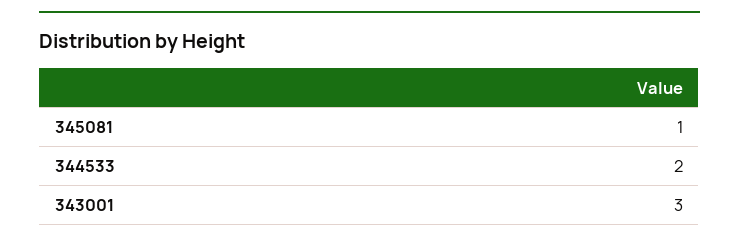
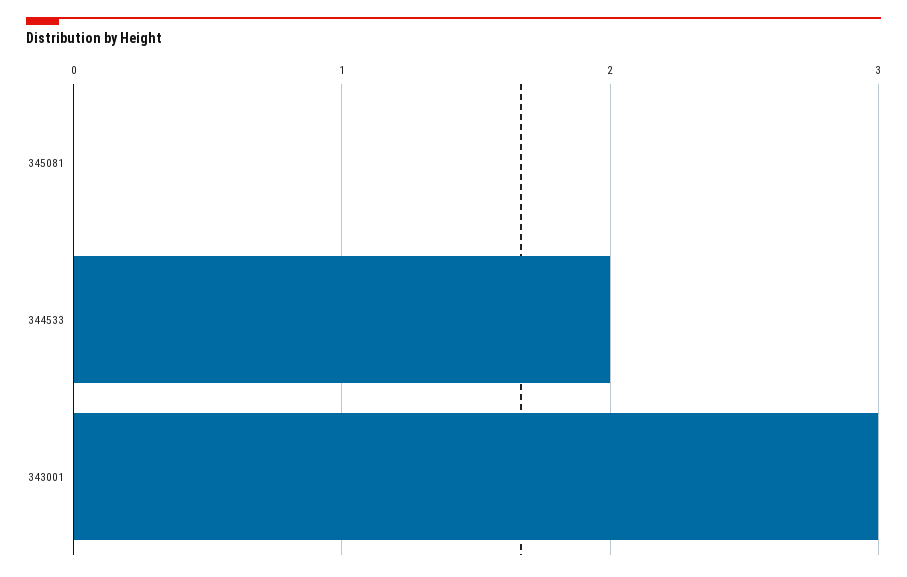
  {
-   "345081": 1,
+   "345081": 0,
    "344533": 2,
    "343001": 3
  }

